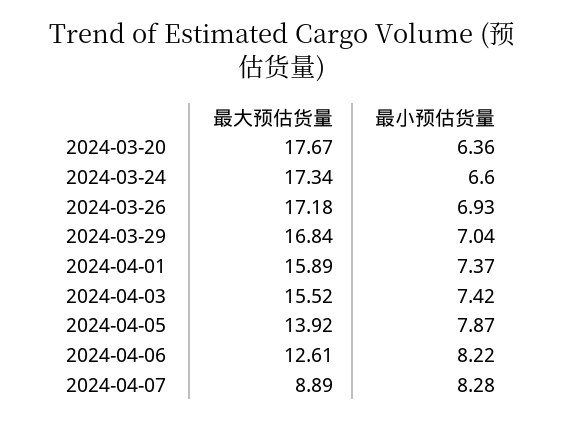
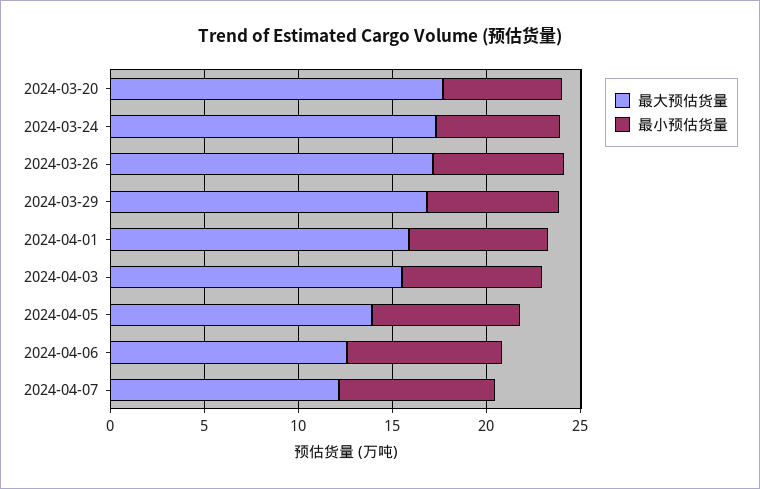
  {
    "最大预估货量": {
      "2024-03-20": 17.67,
      "2024-03-24": 17.34,
      "2024-03-26": 17.18,
      "2024-03-29": 16.84,
      "2024-04-01": 15.89,
      "2024-04-03": 15.52,
      "2024-04-05": 13.92,
      "2024-04-06": 12.61,
-     "2024-04-07": 8.89
+     "2024-04-07": 12
    },
    "最小预估货量": {
      "2024-03-20": 6.36,
      "2024-03-24": 6.6,
      "2024-03-26": 6.93,
      "2024-03-29": 7.04,
      "2024-04-01": 7.37,
      "2024-04-03": 7.42,
      "2024-04-05": 7.87,
      "2024-04-06": 8.22,
      "2024-04-07": 8.28
    }
  }

